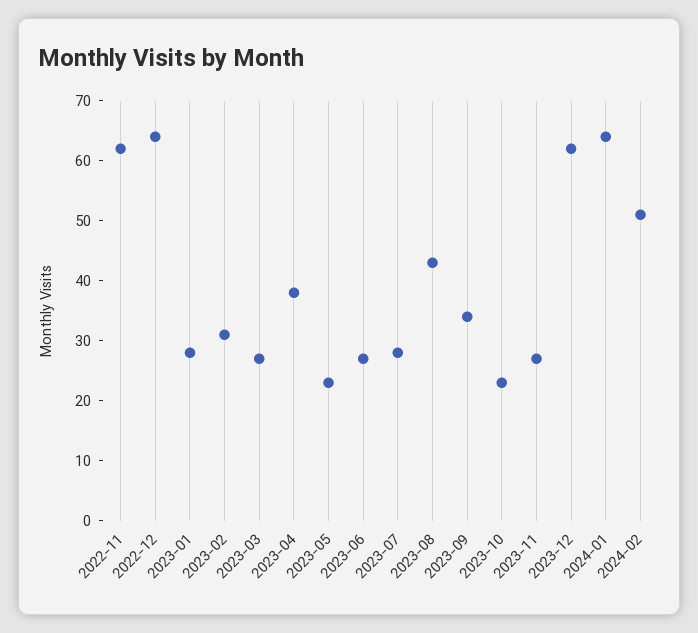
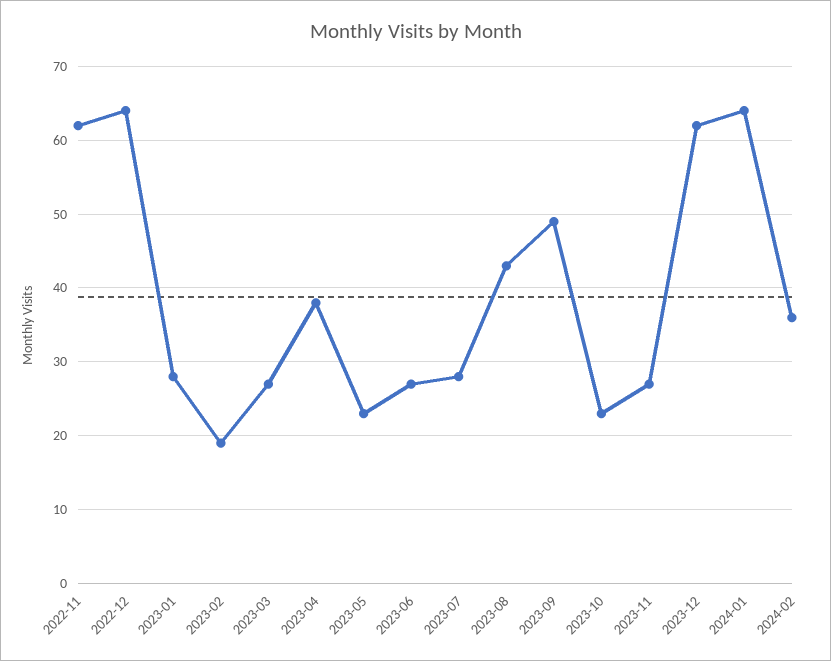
  {
    "2022-11": 62,
    "2022-12": 64,
    "2023-01": 28,
-   "2023-02": 30,
+   "2023-02": 19,
    "2023-03": 27,
    "2023-04": 38,
    "2023-05": 23,
    "2023-06": 27,
    "2023-07": 28,
    "2023-08": 43,
-   "2023-09": 35,
+   "2023-09": 49,
    "2023-10": 23,
    "2023-11": 27,
    "2023-12": 62,
    "2024-01": 64,
-   "2024-02": 50
+   "2024-02": 36
  }

